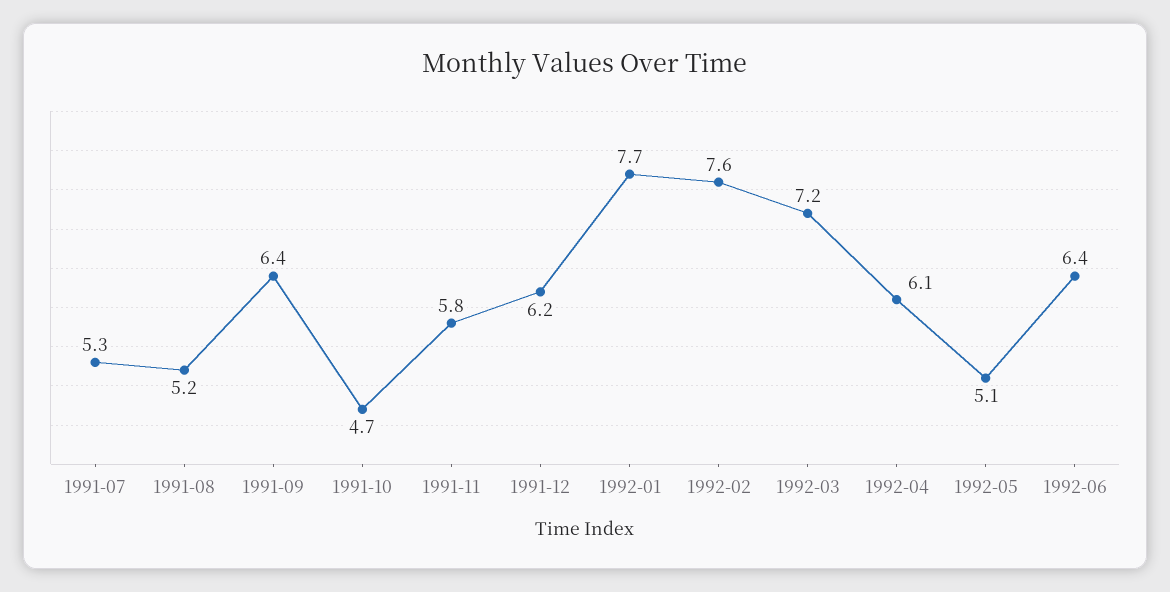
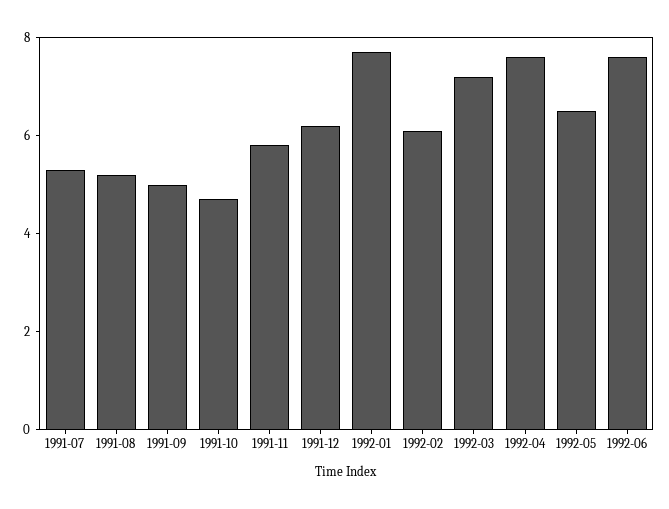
  {
    "1991-07": 5.3,
    "1991-08": 5.2,
-   "1991-09": 6.4,
+   "1991-09": 5,
    "1991-10": 4.7,
    "1991-11": 5.8,
    "1991-12": 6.2,
    "1992-01": 7.7,
-   "1992-02": 7.6,
+   "1992-02": 6,
    "1992-03": 7.2,
-   "1992-04": 6.1,
+   "1992-04": 7.5,
-   "1992-05": 5.1,
+   "1992-05": 6.5,
-   "1992-06": 6.4
+   "1992-06": 7.5
  }

